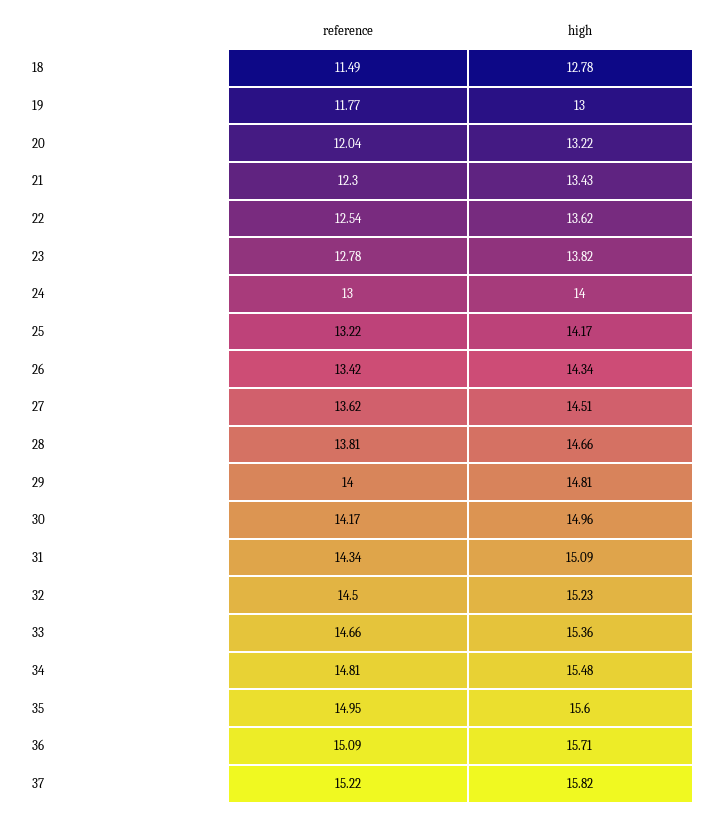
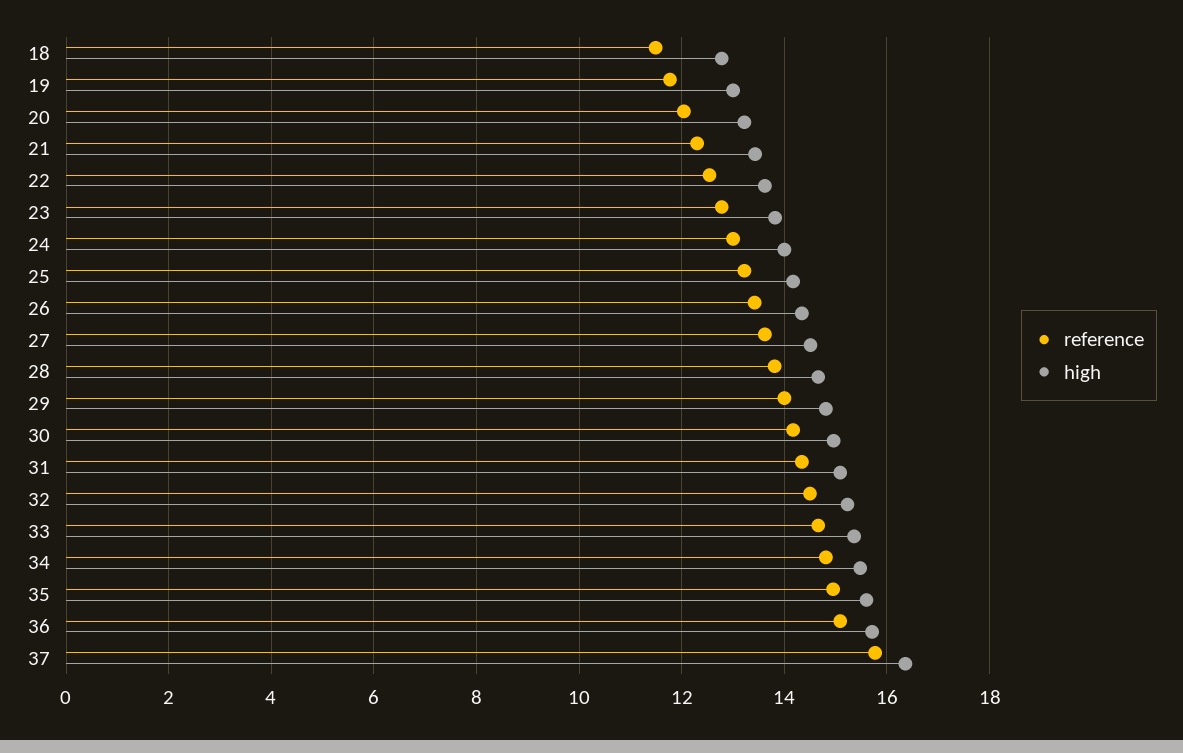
  {
    "reference": {
      "18": 11.49,
      "19": 11.77,
      "20": 12.04,
      "21": 12.3,
      "22": 12.54,
      "23": 12.78,
      "24": 13,
      "25": 13.22,
      "26": 13.42,
      "27": 13.62,
      "28": 13.81,
      "29": 14,
      "30": 14.17,
      "31": 14.34,
      "32": 14.5,
      "33": 14.66,
      "34": 14.81,
      "35": 14.95,
      "36": 15.09,
-     "37": 15.22
+     "37": 15.8
    },
    "high": {
      "18": 12.78,
      "19": 13,
      "20": 13.22,
      "21": 13.43,
      "22": 13.62,
      "23": 13.82,
      "24": 14,
      "25": 14.17,
      "26": 14.34,
      "27": 14.51,
      "28": 14.66,
      "29": 14.81,
      "30": 14.96,
      "31": 15.09,
      "32": 15.23,
      "33": 15.36,
      "34": 15.48,
      "35": 15.6,
      "36": 15.71,
-     "37": 15.82
+     "37": 16.4
    }
  }

